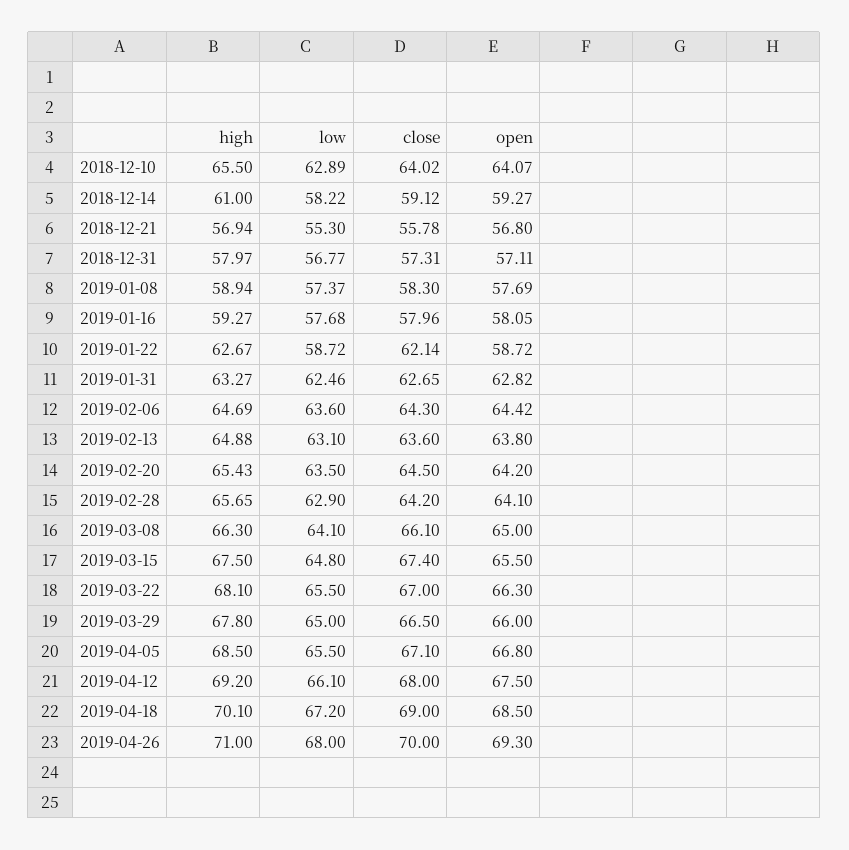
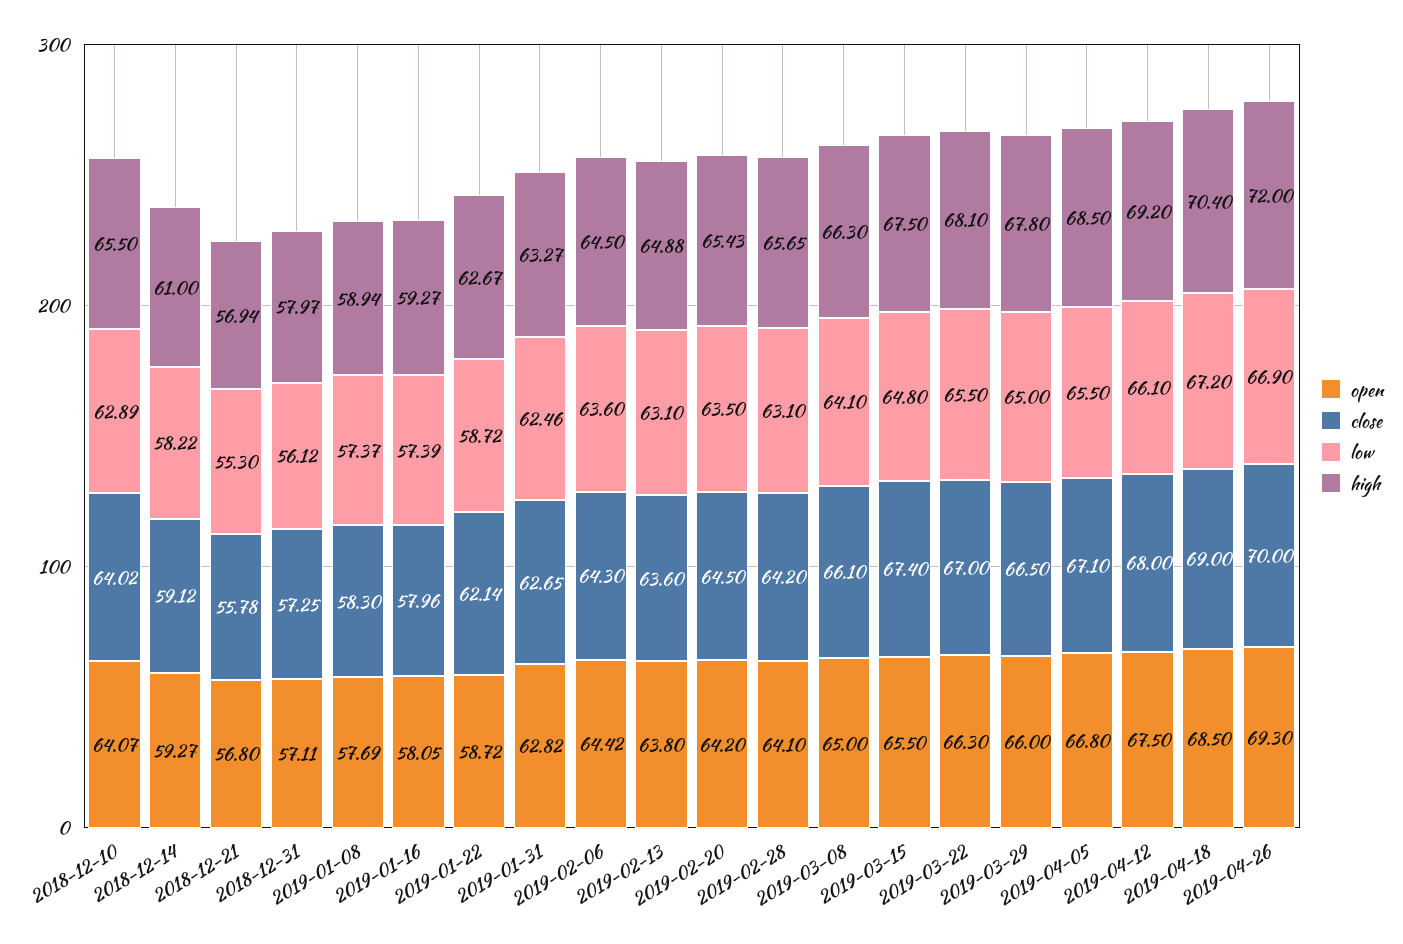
  {
    "high": {
      "2018-12-10": 65.5,
      "2018-12-14": 61,
      "2018-12-21": 56.94,
      "2018-12-31": 57.97,
      "2019-01-08": 58.94,
      "2019-01-16": 59.27,
      "2019-01-22": 62.67,
      "2019-01-31": 63.27,
-     "2019-02-06": 64.69,
+     "2019-02-06": 64.5,
      "2019-02-13": 64.88,
      "2019-02-20": 65.43,
      "2019-02-28": 65.65,
      "2019-03-08": 66.3,
      "2019-03-15": 67.5,
      "2019-03-22": 68.1,
      "2019-03-29": 67.8,
      "2019-04-05": 68.5,
      "2019-04-12": 69.2,
-     "2019-04-18": 70.1,
+     "2019-04-18": 70.4,
-     "2019-04-26": 71
+     "2019-04-26": 72
    },
    "low": {
      "2018-12-10": 62.89,
      "2018-12-14": 58.22,
      "2018-12-21": 55.3,
-     "2018-12-31": 56.77,
+     "2018-12-31": 56.12,
      "2019-01-08": 57.37,
-     "2019-01-16": 57.68,
+     "2019-01-16": 57.39,
      "2019-01-22": 58.72,
      "2019-01-31": 62.46,
      "2019-02-06": 63.6,
      "2019-02-13": 63.1,
      "2019-02-20": 63.5,
-     "2019-02-28": 62.9,
+     "2019-02-28": 63.1,
      "2019-03-08": 64.1,
      "2019-03-15": 64.8,
      "2019-03-22": 65.5,
      "2019-03-29": 65,
      "2019-04-05": 65.5,
      "2019-04-12": 66.1,
      "2019-04-18": 67.2,
-     "2019-04-26": 68
+     "2019-04-26": 66.9
    },
    "close": {
      "2018-12-10": 64.02,
      "2018-12-14": 59.12,
      "2018-12-21": 55.78,
-     "2018-12-31": 57.31,
+     "2018-12-31": 57.25,
      "2019-01-08": 58.3,
      "2019-01-16": 57.96,
      "2019-01-22": 62.14,
      "2019-01-31": 62.65,
      "2019-02-06": 64.3,
      "2019-02-13": 63.6,
      "2019-02-20": 64.5,
      "2019-02-28": 64.2,
      "2019-03-08": 66.1,
      "2019-03-15": 67.4,
      "2019-03-22": 67,
      "2019-03-29": 66.5,
      "2019-04-05": 67.1,
      "2019-04-12": 68,
      "2019-04-18": 69,
      "2019-04-26": 70
    },
    "open": {
      "2018-12-10": 64.07,
      "2018-12-14": 59.27,
      "2018-12-21": 56.8,
      "2018-12-31": 57.11,
      "2019-01-08": 57.69,
      "2019-01-16": 58.05,
      "2019-01-22": 58.72,
      "2019-01-31": 62.82,
      "2019-02-06": 64.42,
      "2019-02-13": 63.8,
      "2019-02-20": 64.2,
      "2019-02-28": 64.1,
      "2019-03-08": 65,
      "2019-03-15": 65.5,
      "2019-03-22": 66.3,
      "2019-03-29": 66,
      "2019-04-05": 66.8,
      "2019-04-12": 67.5,
      "2019-04-18": 68.5,
      "2019-04-26": 69.3
    }
  }

